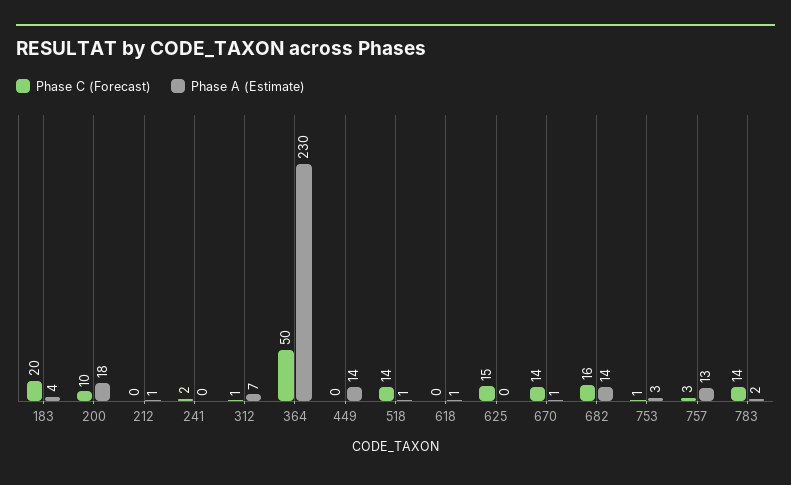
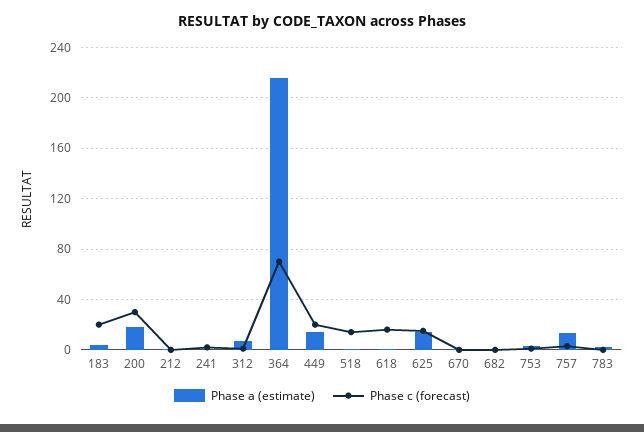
  {
    "Phase C (Forecast)": {
      "183": 20,
-     "200": 10,
+     "200": 30,
      "212": 0,
      "241": 2,
      "312": 1,
-     "364": 50,
+     "364": 70,
-     "449": 0,
+     "449": 20,
      "518": 14,
-     "618": 0,
+     "618": 15,
      "625": 15,
-     "670": 14,
+     "670": 0,
-     "682": 16,
+     "682": 0,
      "753": 1,
      "757": 3,
-     "783": 14
+     "783": 0
    },
    "Phase A (Estimate)": {
      "183": 4,
      "200": 18,
      "212": 1,
      "241": 0,
      "312": 7,
-     "364": 230,
+     "364": 215,
      "449": 14,
      "518": 1,
      "618": 1,
-     "625": 0,
+     "625": 15,
      "670": 1,
-     "682": 14,
+     "682": 0,
      "753": 3,
      "757": 13,
      "783": 2
    }
  }

